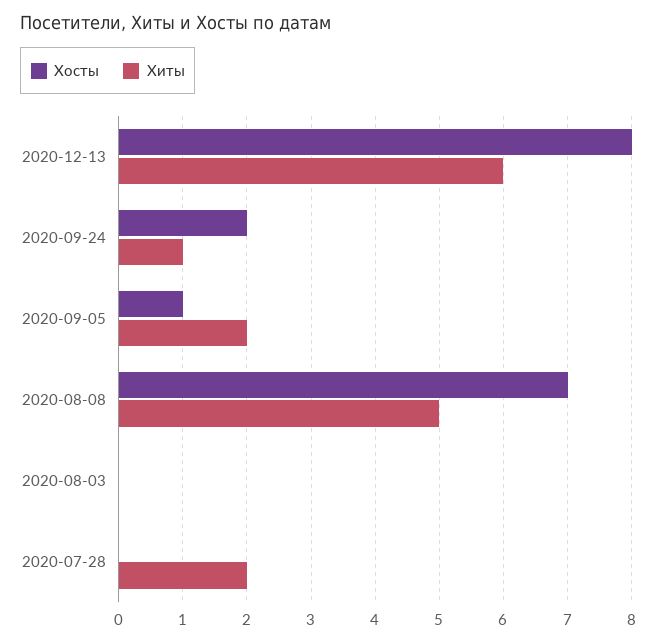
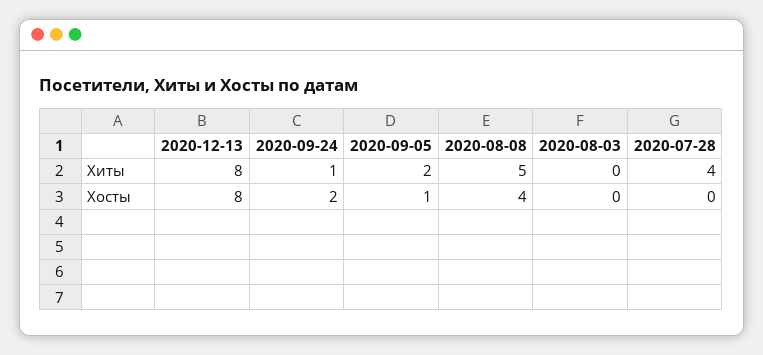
  {
    "Хосты": {
      "2020-12-13": 8,
      "2020-09-24": 2,
      "2020-09-05": 1,
-     "2020-08-08": 7,
+     "2020-08-08": 4,
      "2020-08-03": 0,
      "2020-07-28": 0
    },
    "Хиты": {
-     "2020-12-13": 6,
+     "2020-12-13": 8,
      "2020-09-24": 1,
      "2020-09-05": 2,
      "2020-08-08": 5,
      "2020-08-03": 0,
-     "2020-07-28": 2
+     "2020-07-28": 4
    }
  }

